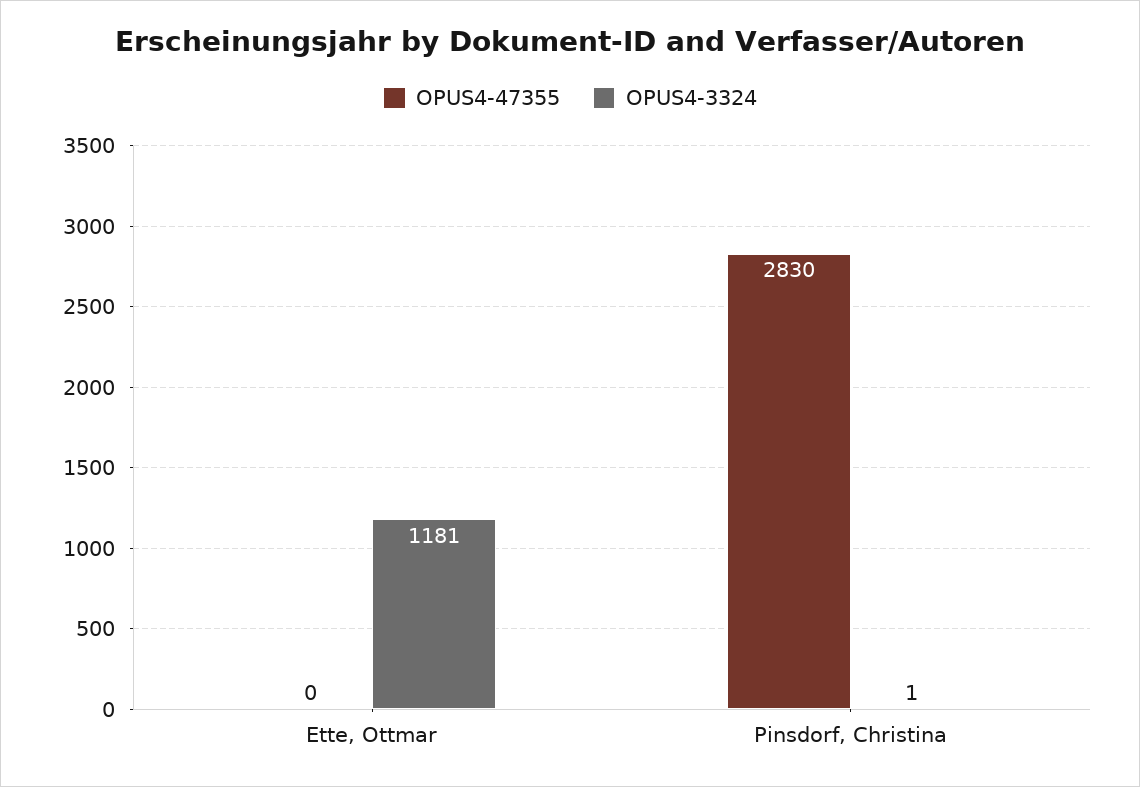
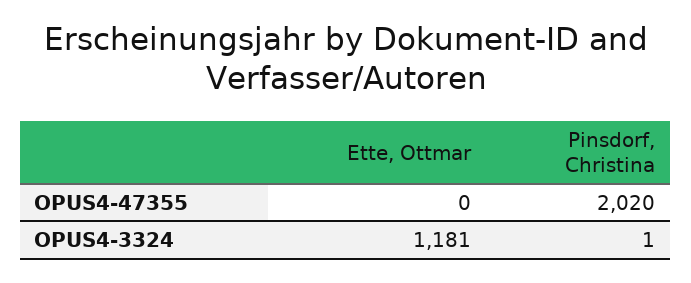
  {
    "OPUS4-47355": {
      "Ette, Ottmar": 0,
-     "Pinsdorf, Christina": 2830
+     "Pinsdorf, Christina": 2020
    },
    "OPUS4-3324": {
      "Ette, Ottmar": 1181,
      "Pinsdorf, Christina": 1
    }
  }

